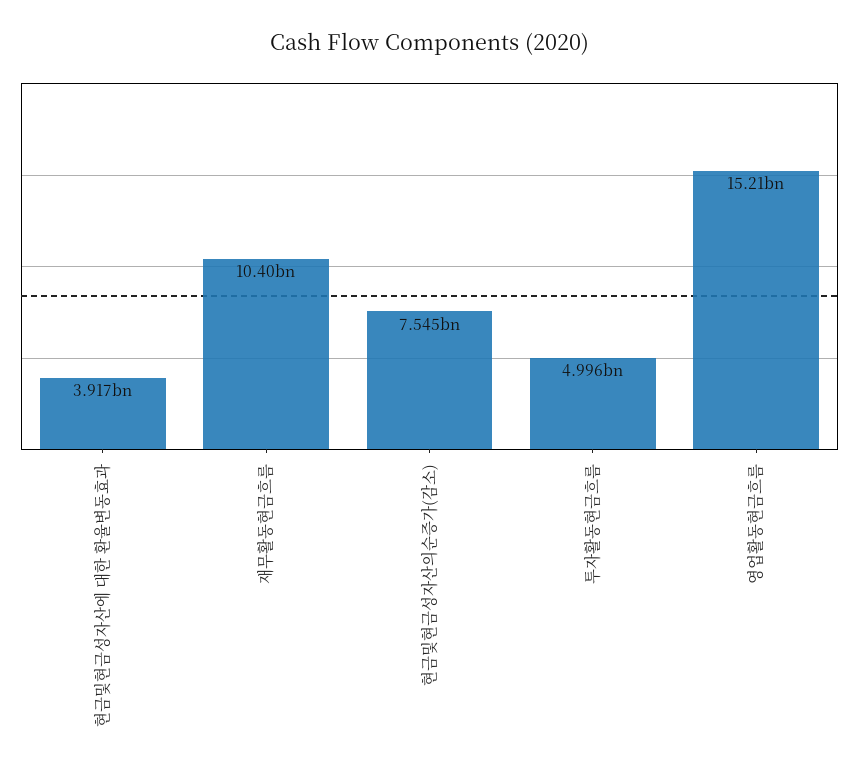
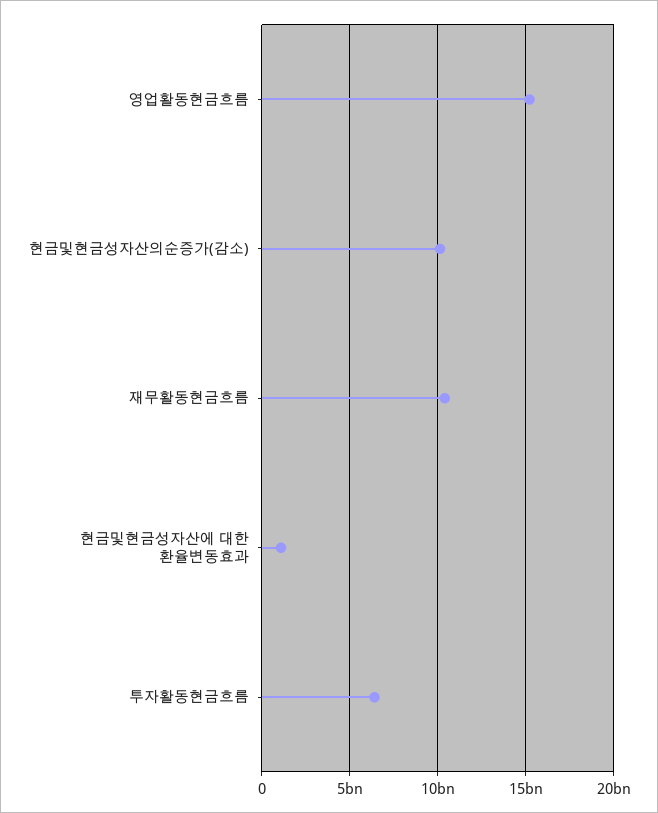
  {
-   "현금및현금성자산에 대한 환율변동효과": 3917000000,
+   "현금및현금성자산에 대한 환율변동효과": 1000000000,
    "재무활동현금흐름": 10400000000,
-   "현금및현금성자산의순증가(감소)": 7545000000,
+   "현금및현금성자산의순증가(감소)": 10000000000,
-   "투자활동현금흐름": 4996000000,
+   "투자활동현금흐름": 6500000000,
    "영업활동현금흐름": 15210000000
  }

